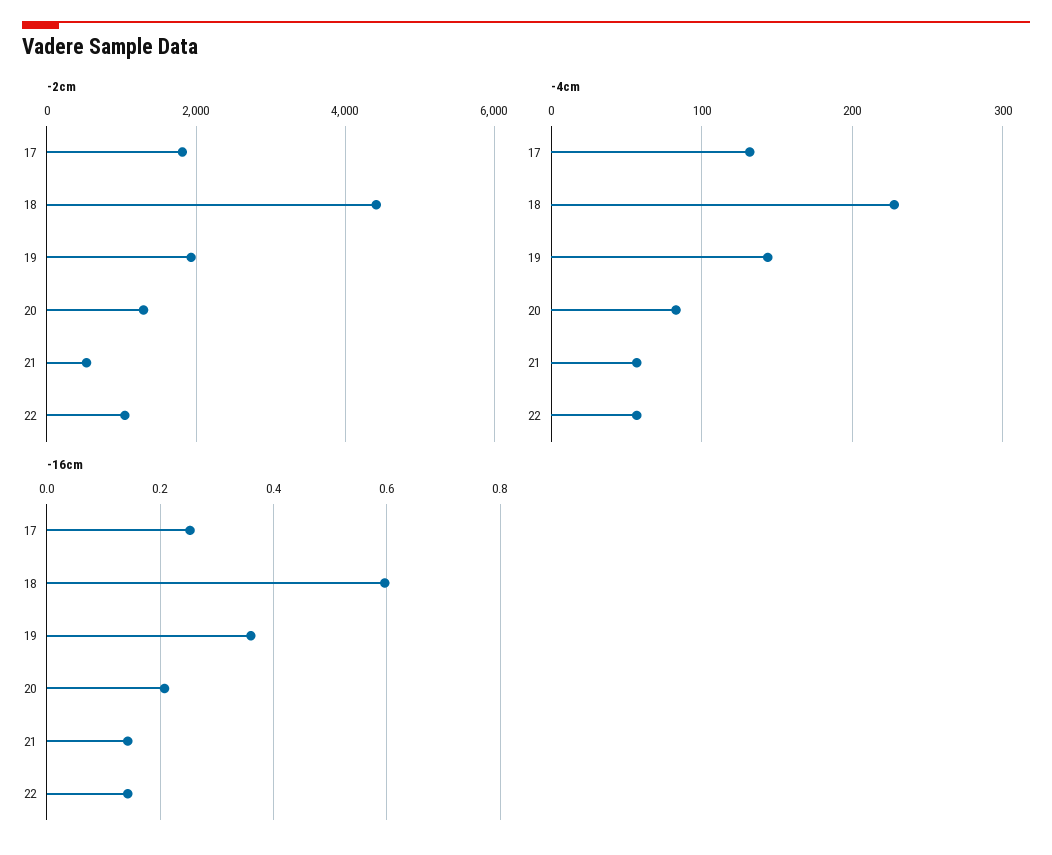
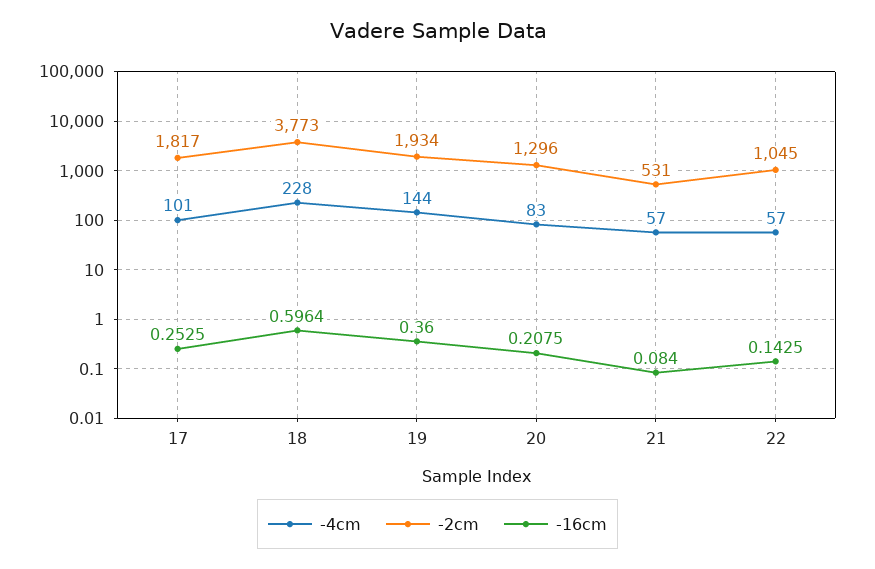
  {
    "-2cm": {
      "17": 1817,
-     "18": 4400,
+     "18": 3773,
      "19": 1934,
      "20": 1296,
      "21": 531,
      "22": 1045
    },
    "-4cm": {
-     "17": 130,
+     "17": 101,
      "18": 228,
      "19": 144,
      "20": 83,
      "21": 57,
      "22": 57
    },
    "-16cm": {
      "17": 0.2525,
      "18": 0.5964,
      "19": 0.36,
      "20": 0.2075,
-     "21": 0.14,
+     "21": 0.084,
      "22": 0.1425
    }
  }

